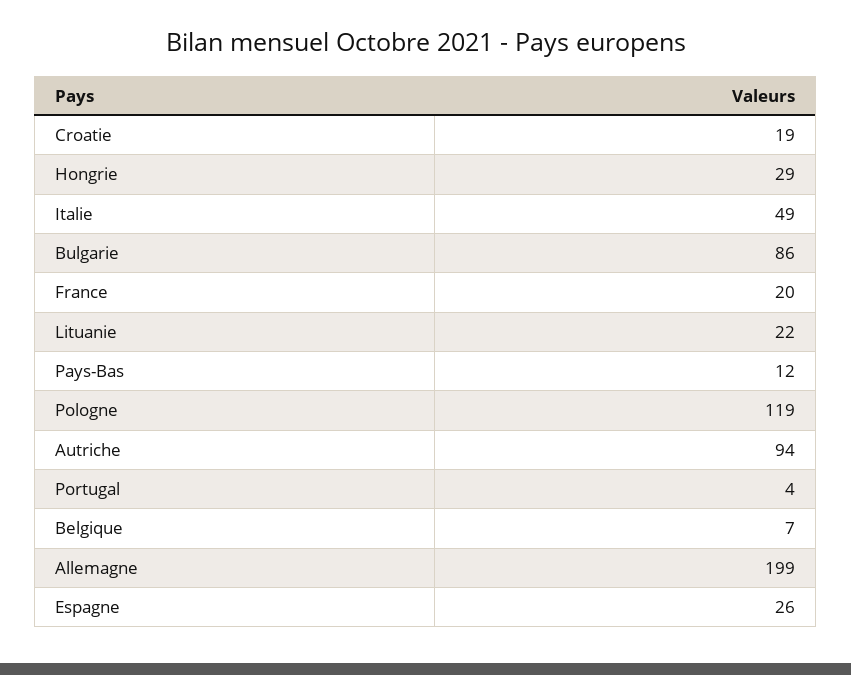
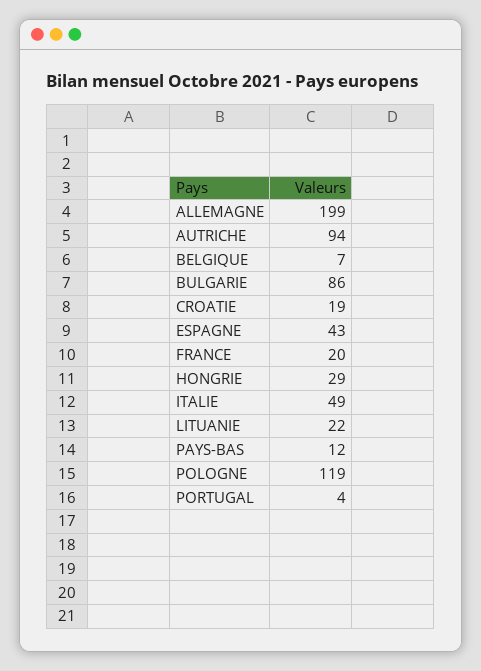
  {
    "Croatie": 19,
    "Hongrie": 29,
    "Italie": 49,
    "Bulgarie": 86,
    "France": 20,
    "Lituanie": 22,
    "Pays-Bas": 12,
    "Pologne": 119,
    "Autriche": 94,
    "Portugal": 4,
    "Belgique": 7,
    "Allemagne": 199,
-   "Espagne": 26
+   "Espagne": 43
  }

